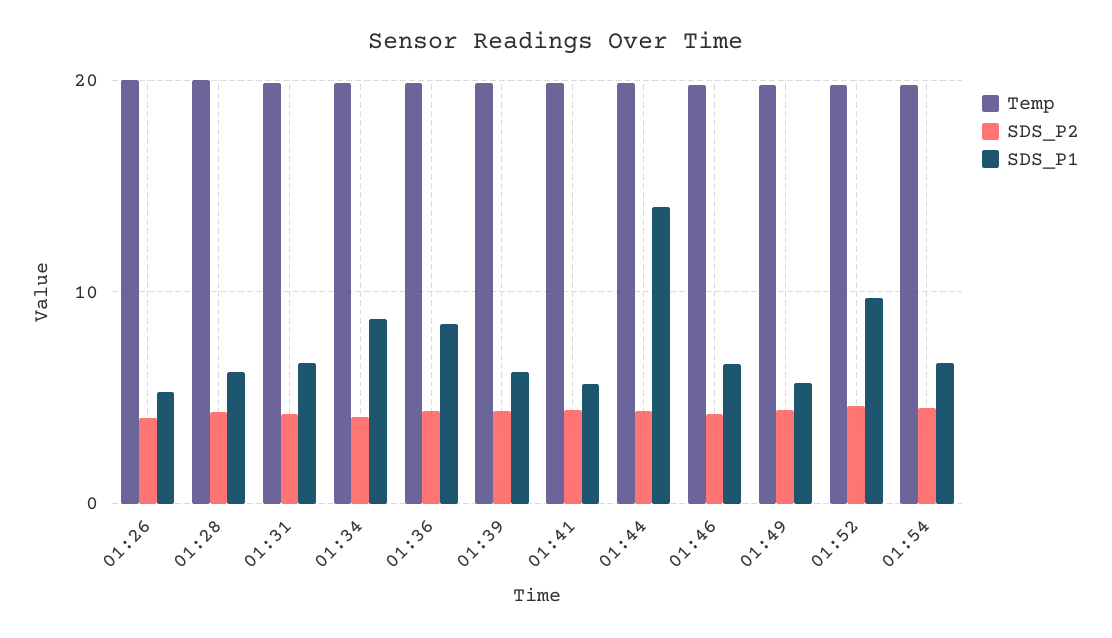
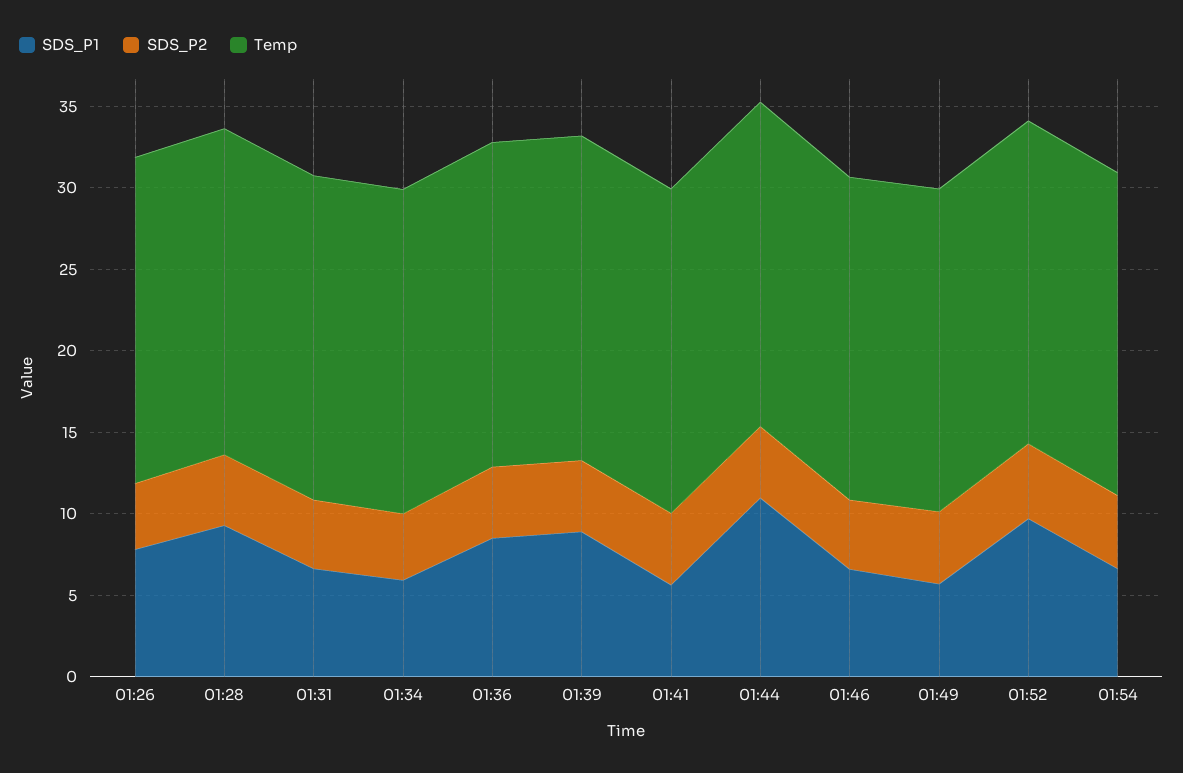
  {
    "Temp": {
      "01:26": 20,
      "01:28": 20,
      "01:31": 20,
      "01:34": 20,
      "01:36": 20,
      "01:39": 20,
      "01:41": 20,
      "01:44": 20,
      "01:46": 20,
      "01:49": 20,
      "01:52": 20,
      "01:54": 20
    },
    "SDS_P2": {
      "01:26": 4,
      "01:28": 4,
      "01:31": 4,
      "01:34": 4,
      "01:36": 4,
      "01:39": 4,
      "01:41": 4,
      "01:44": 4,
      "01:46": 4,
      "01:49": 4,
      "01:52": 5,
      "01:54": 5
    },
    "SDS_P1": {
-     "01:26": 5,
+     "01:26": 8,
-     "01:28": 6,
+     "01:28": 9,
      "01:31": 7,
-     "01:34": 9,
+     "01:34": 6,
      "01:36": 9,
-     "01:39": 6,
+     "01:39": 9,
      "01:41": 6,
-     "01:44": 14,
+     "01:44": 11,
      "01:46": 7,
      "01:49": 6,
      "01:52": 10,
      "01:54": 7
    }
  }

